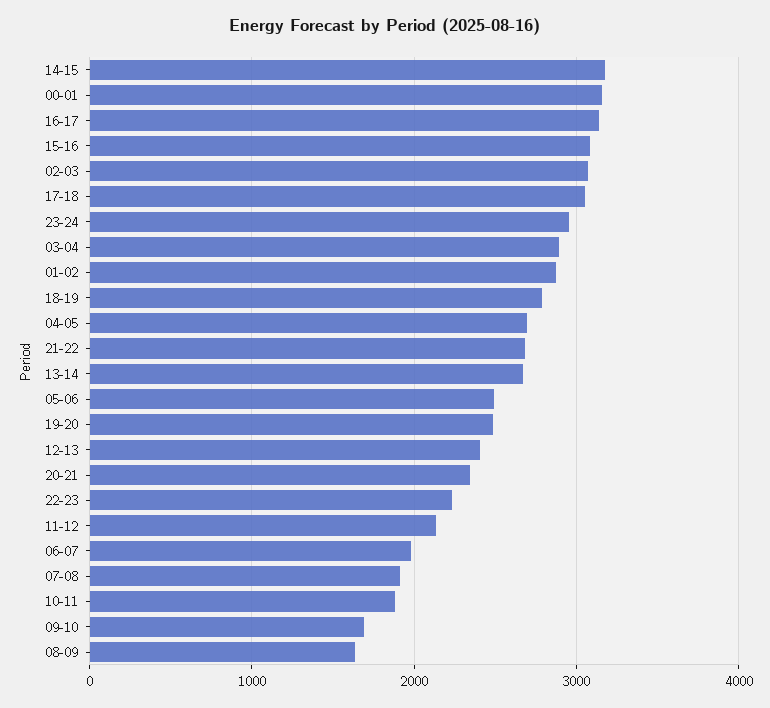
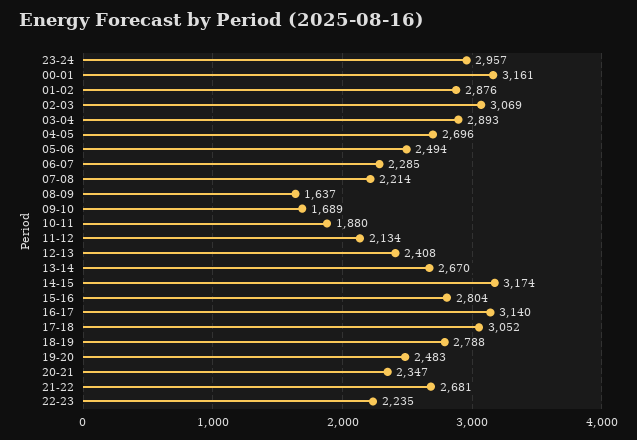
  {
    "14-15": 3174,
    "00-01": 3161,
    "16-17": 3140,
-   "15-16": 3100,
+   "15-16": 2804,
    "02-03": 3069,
    "17-18": 3052,
    "23-24": 2957,
    "03-04": 2893,
    "01-02": 2876,
    "18-19": 2788,
    "04-05": 2696,
    "21-22": 2681,
    "13-14": 2670,
    "05-06": 2494,
    "19-20": 2483,
    "12-13": 2408,
    "20-21": 2347,
    "22-23": 2235,
    "11-12": 2134,
-   "06-07": 2000,
+   "06-07": 2285,
-   "07-08": 1900,
+   "07-08": 2214,
    "10-11": 1880,
    "09-10": 1689,
    "08-09": 1637
  }

